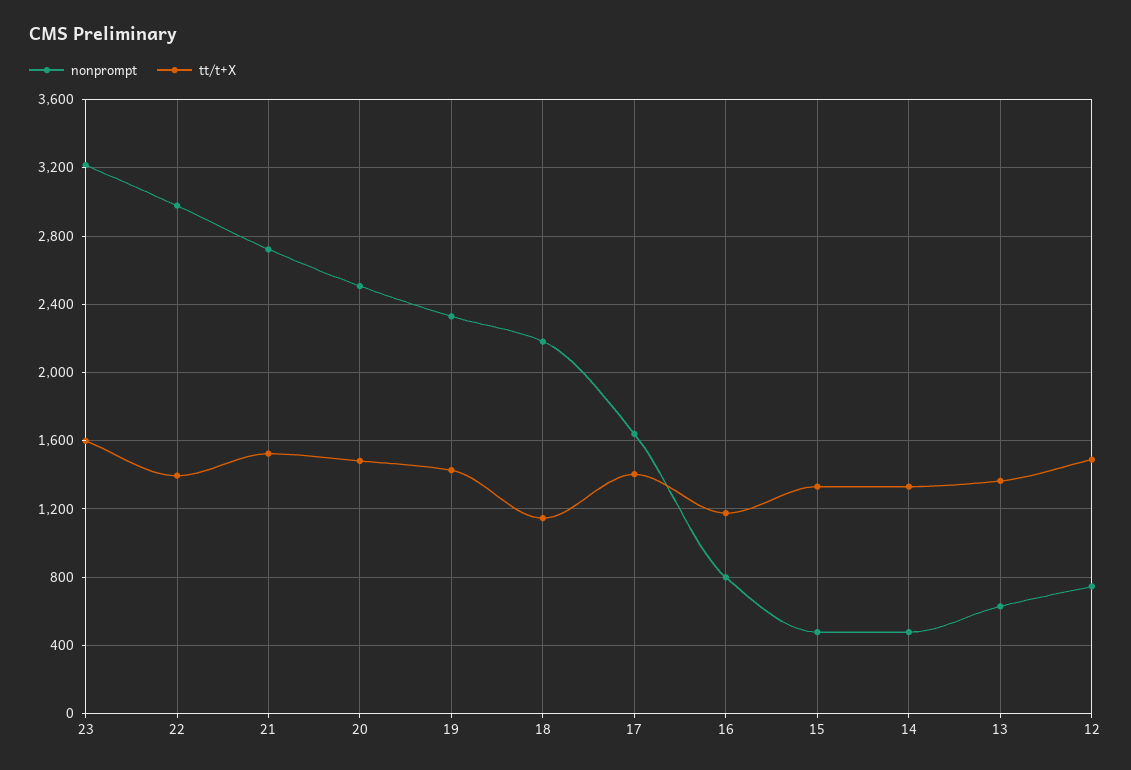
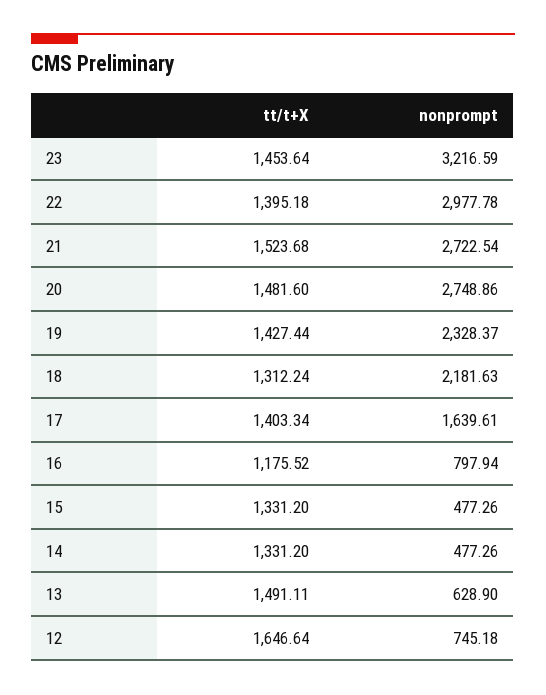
  {
    "nonprompt": {
      "23": 3216.59,
      "22": 2977.78,
      "21": 2722.54,
-     "20": 2500,
+     "20": 2748.86,
      "19": 2328.37,
      "18": 2181.63,
      "17": 1639.61,
      "16": 797.94,
      "15": 477.26,
      "14": 477.26,
      "13": 628.9,
      "12": 745.18
    },
    "tt/t+X": {
-     "23": 1600,
+     "23": 1453.64,
      "22": 1395.18,
      "21": 1523.68,
      "20": 1481.6,
      "19": 1427.44,
-     "18": 1150,
+     "18": 1312.24,
      "17": 1403.34,
      "16": 1175.52,
      "15": 1331.2,
      "14": 1331.2,
-     "13": 1350,
+     "13": 1491.11,
-     "12": 1500
+     "12": 1646.64
    }
  }

